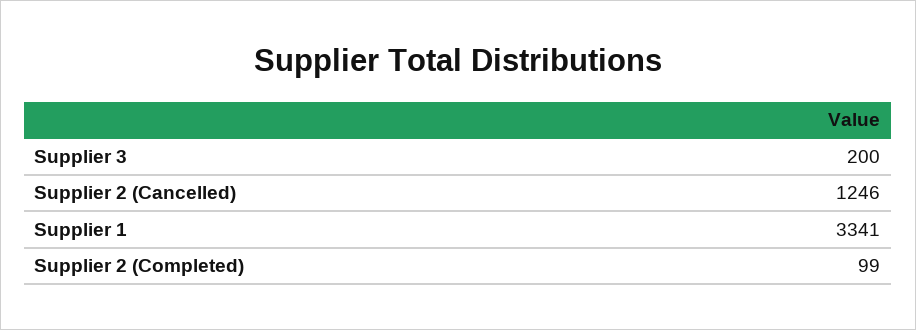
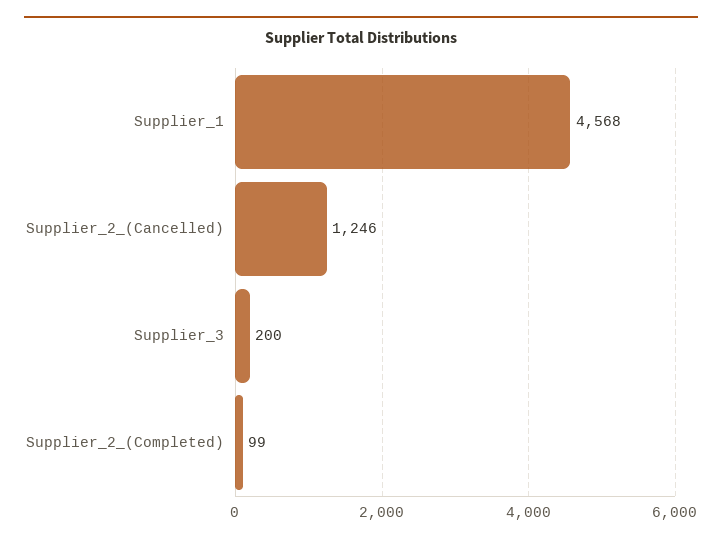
  {
    "Supplier 3": 200,
    "Supplier 2 (Cancelled)": 1246,
-   "Supplier 1": 3341,
+   "Supplier 1": 4568,
    "Supplier 2 (Completed)": 99
  }

